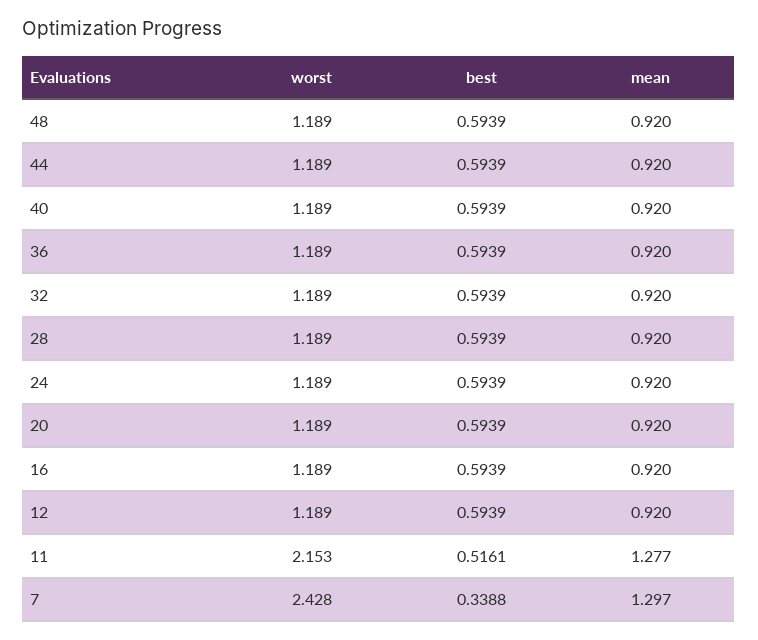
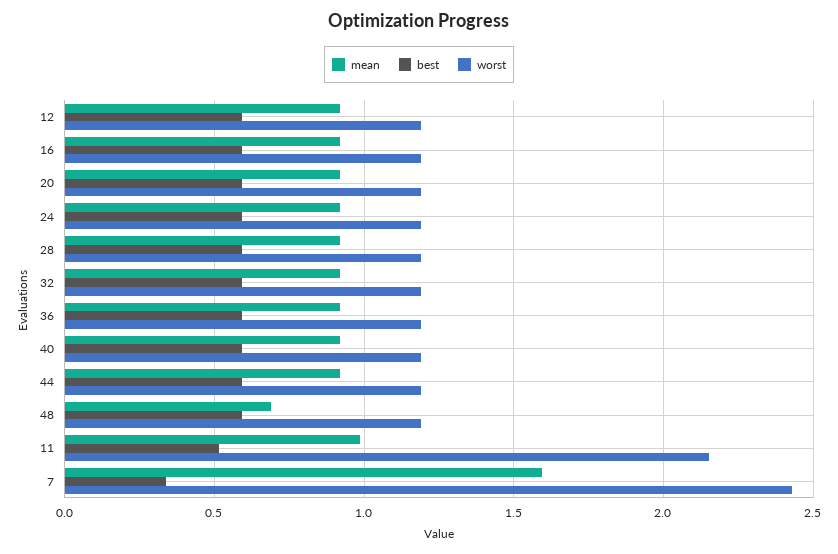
  {
    "worst": {
      "48": 1.189,
      "44": 1.189,
      "40": 1.189,
      "36": 1.189,
      "32": 1.189,
      "28": 1.189,
      "24": 1.189,
      "20": 1.189,
      "16": 1.189,
      "12": 1.189,
      "11": 2.153,
      "7": 2.428
    },
    "best": {
      "48": 0.5939,
      "44": 0.5939,
      "40": 0.5939,
      "36": 0.5939,
      "32": 0.5939,
      "28": 0.5939,
      "24": 0.5939,
      "20": 0.5939,
      "16": 0.5939,
      "12": 0.5939,
      "11": 0.5161,
      "7": 0.3388
    },
    "mean": {
-     "48": 0.92,
+     "48": 0.7,
      "44": 0.92,
      "40": 0.92,
      "36": 0.92,
      "32": 0.92,
      "28": 0.92,
      "24": 0.92,
      "20": 0.92,
      "16": 0.92,
      "12": 0.92,
-     "11": 1.277,
+     "11": 1,
-     "7": 1.297
+     "7": 1.6
    }
  }

